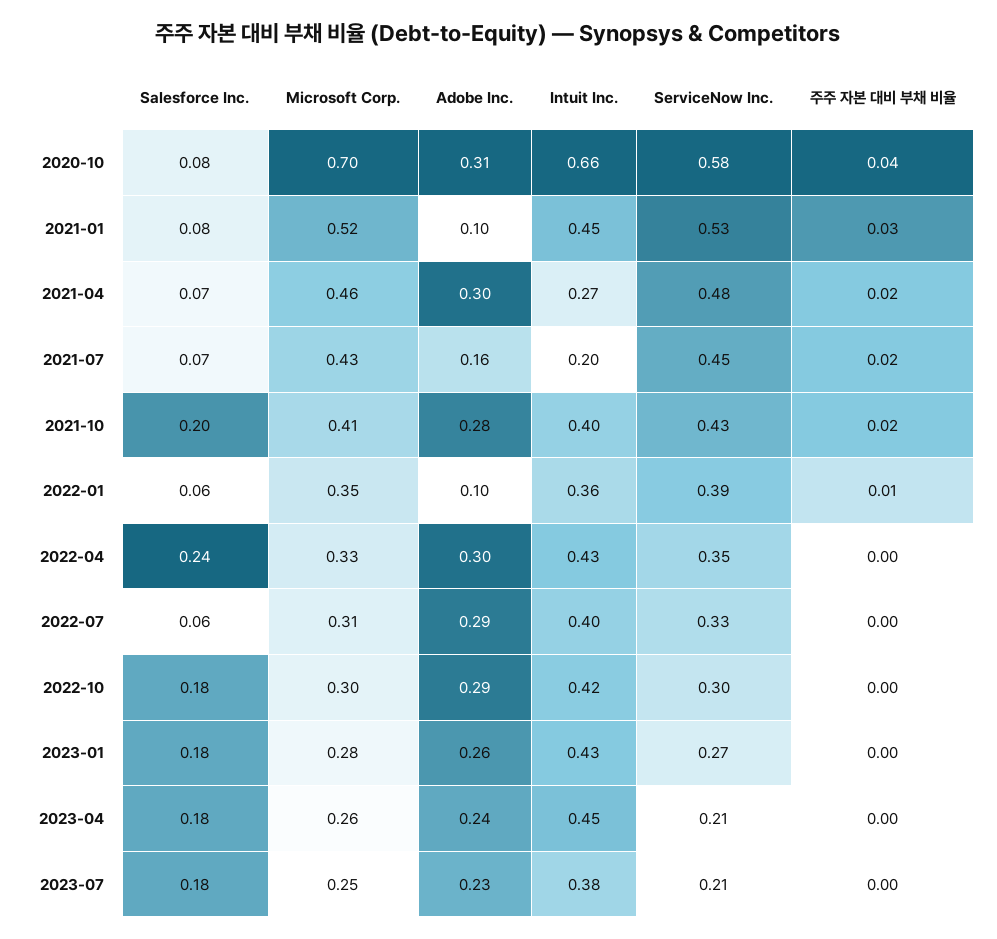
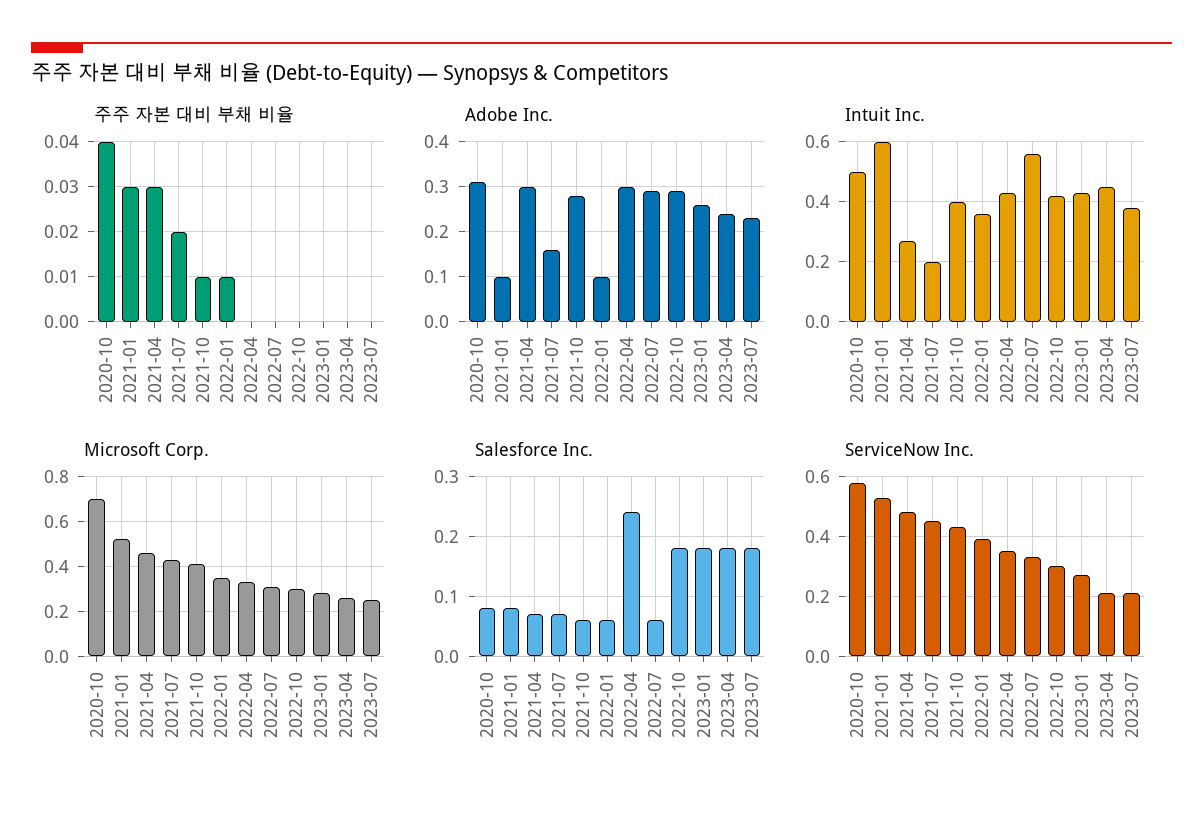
  {
    "Salesforce Inc.": {
      "2020-10": 0.08,
      "2021-01": 0.08,
      "2021-04": 0.07,
      "2021-07": 0.07,
-     "2021-10": 0.2,
+     "2021-10": 0.05,
      "2022-01": 0.06,
      "2022-04": 0.24,
      "2022-07": 0.06,
      "2022-10": 0.18,
      "2023-01": 0.18,
      "2023-04": 0.18,
      "2023-07": 0.18
    },
    "Microsoft Corp.": {
      "2020-10": 0.7,
      "2021-01": 0.52,
      "2021-04": 0.46,
      "2021-07": 0.43,
      "2021-10": 0.41,
      "2022-01": 0.35,
      "2022-04": 0.33,
      "2022-07": 0.31,
      "2022-10": 0.3,
      "2023-01": 0.28,
      "2023-04": 0.26,
      "2023-07": 0.25
    },
    "Adobe Inc.": {
      "2020-10": 0.31,
      "2021-01": 0.1,
      "2021-04": 0.3,
      "2021-07": 0.16,
      "2021-10": 0.28,
      "2022-01": 0.1,
      "2022-04": 0.3,
      "2022-07": 0.29,
      "2022-10": 0.29,
      "2023-01": 0.26,
      "2023-04": 0.24,
      "2023-07": 0.23
    },
    "Intuit Inc.": {
-     "2020-10": 0.66,
+     "2020-10": 0.5,
-     "2021-01": 0.45,
+     "2021-01": 0.6,
      "2021-04": 0.27,
      "2021-07": 0.2,
      "2021-10": 0.4,
      "2022-01": 0.36,
      "2022-04": 0.43,
-     "2022-07": 0.4,
+     "2022-07": 0.55,
      "2022-10": 0.42,
      "2023-01": 0.43,
      "2023-04": 0.45,
      "2023-07": 0.38
    },
    "ServiceNow Inc.": {
      "2020-10": 0.58,
      "2021-01": 0.53,
      "2021-04": 0.48,
      "2021-07": 0.45,
      "2021-10": 0.43,
      "2022-01": 0.39,
      "2022-04": 0.35,
      "2022-07": 0.33,
      "2022-10": 0.3,
      "2023-01": 0.27,
      "2023-04": 0.21,
      "2023-07": 0.21
    },
    "주주 자본 대비 부채 비율": {
      "2020-10": 0.04,
      "2021-01": 0.03,
-     "2021-04": 0.02,
+     "2021-04": 0.03,
      "2021-07": 0.02,
-     "2021-10": 0.02,
+     "2021-10": 0.01,
      "2022-01": 0.01,
      "2022-04": 0,
      "2022-07": 0,
      "2022-10": 0,
      "2023-01": 0,
      "2023-04": 0,
      "2023-07": 0
    }
  }

